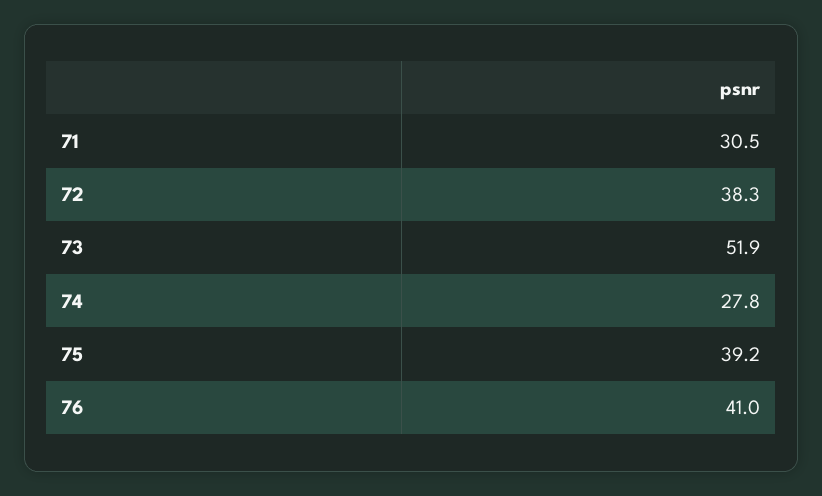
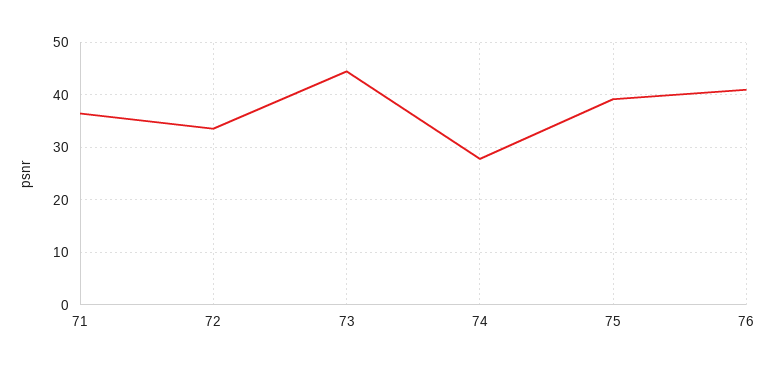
  {
-   "71": 30.5,
+   "71": 36,
-   "72": 38.3,
+   "72": 34,
-   "73": 51.9,
+   "73": 44,
    "74": 27.8,
    "75": 39.2,
    "76": 41
  }

